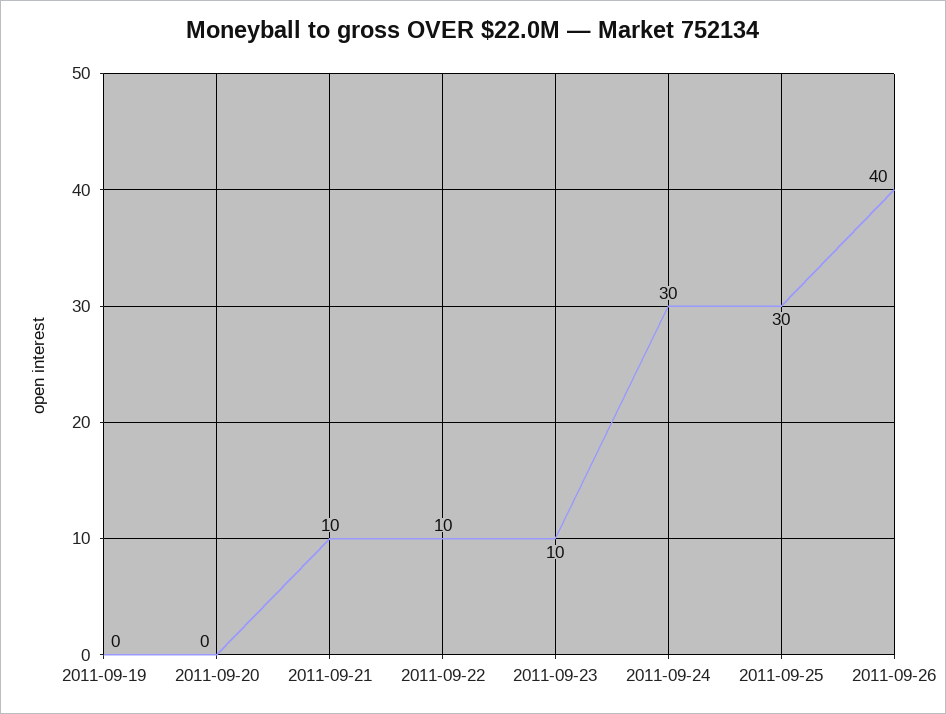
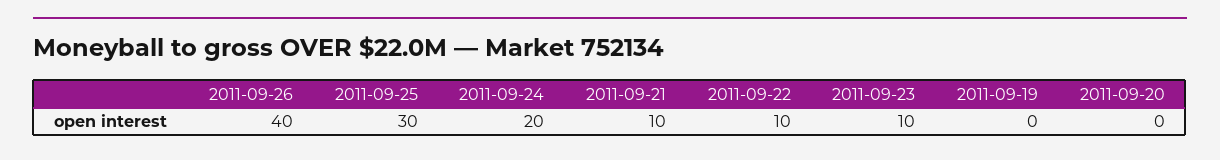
  {
    "2011-09-19": 0,
    "2011-09-20": 0,
    "2011-09-21": 10,
    "2011-09-22": 10,
    "2011-09-23": 10,
-   "2011-09-24": 30,
+   "2011-09-24": 20,
    "2011-09-25": 30,
    "2011-09-26": 40
  }

